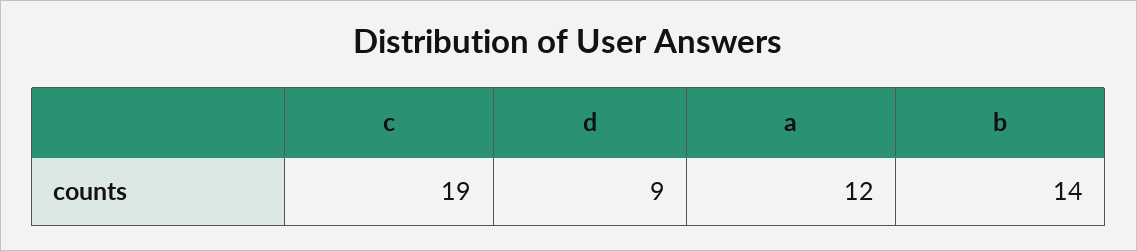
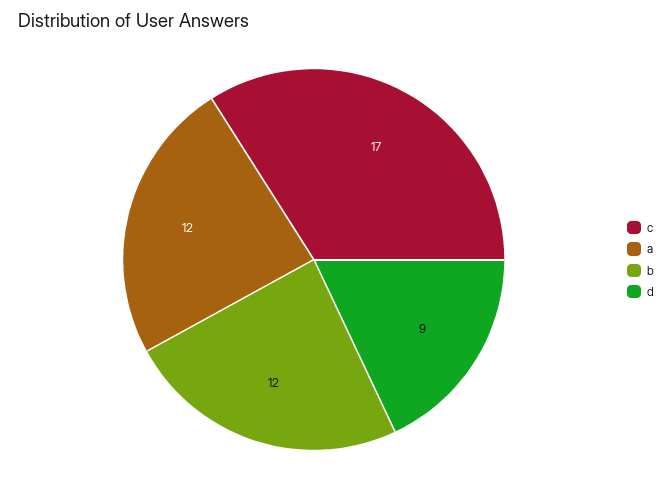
  {
-   "c": 19,
+   "c": 17,
    "d": 9,
    "a": 12,
-   "b": 14
+   "b": 12
  }

